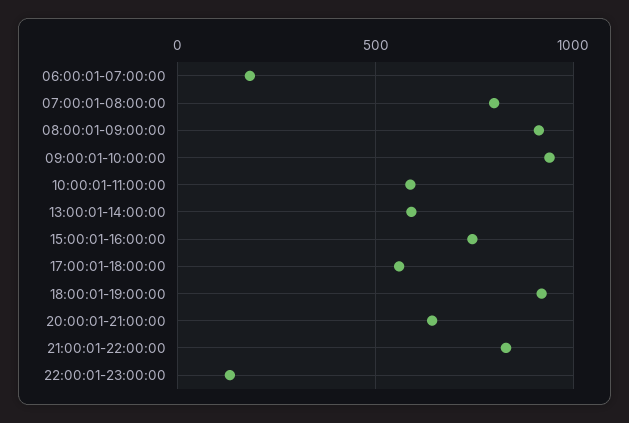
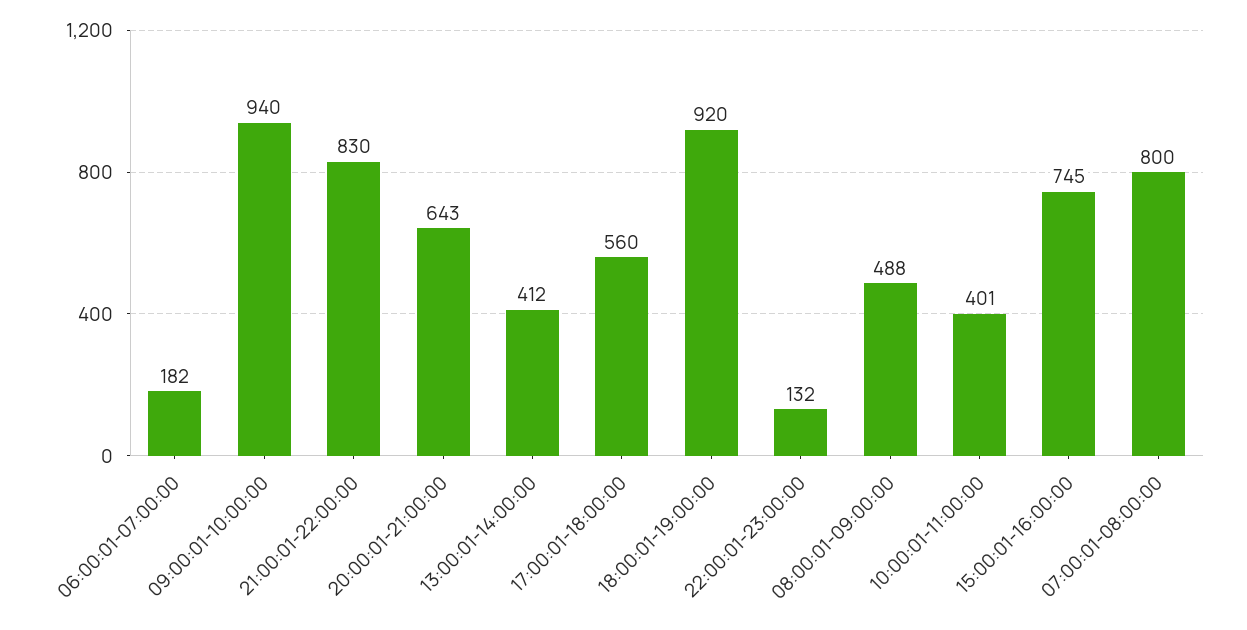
  {
    "06:00:01-07:00:00": 182,
    "07:00:01-08:00:00": 800,
-   "08:00:01-09:00:00": 900,
+   "08:00:01-09:00:00": 488,
    "09:00:01-10:00:00": 940,
-   "10:00:01-11:00:00": 600,
+   "10:00:01-11:00:00": 401,
-   "13:00:01-14:00:00": 600,
+   "13:00:01-14:00:00": 412,
    "15:00:01-16:00:00": 745,
    "17:00:01-18:00:00": 560,
    "18:00:01-19:00:00": 920,
    "20:00:01-21:00:00": 643,
    "21:00:01-22:00:00": 830,
    "22:00:01-23:00:00": 132
  }

